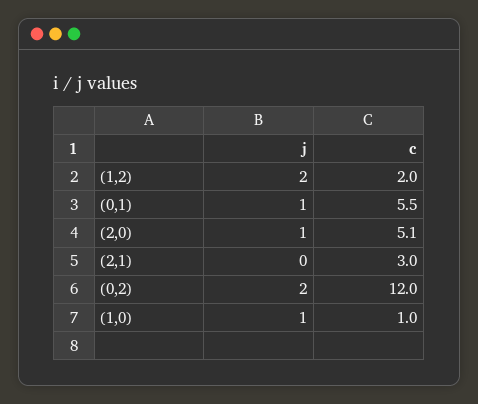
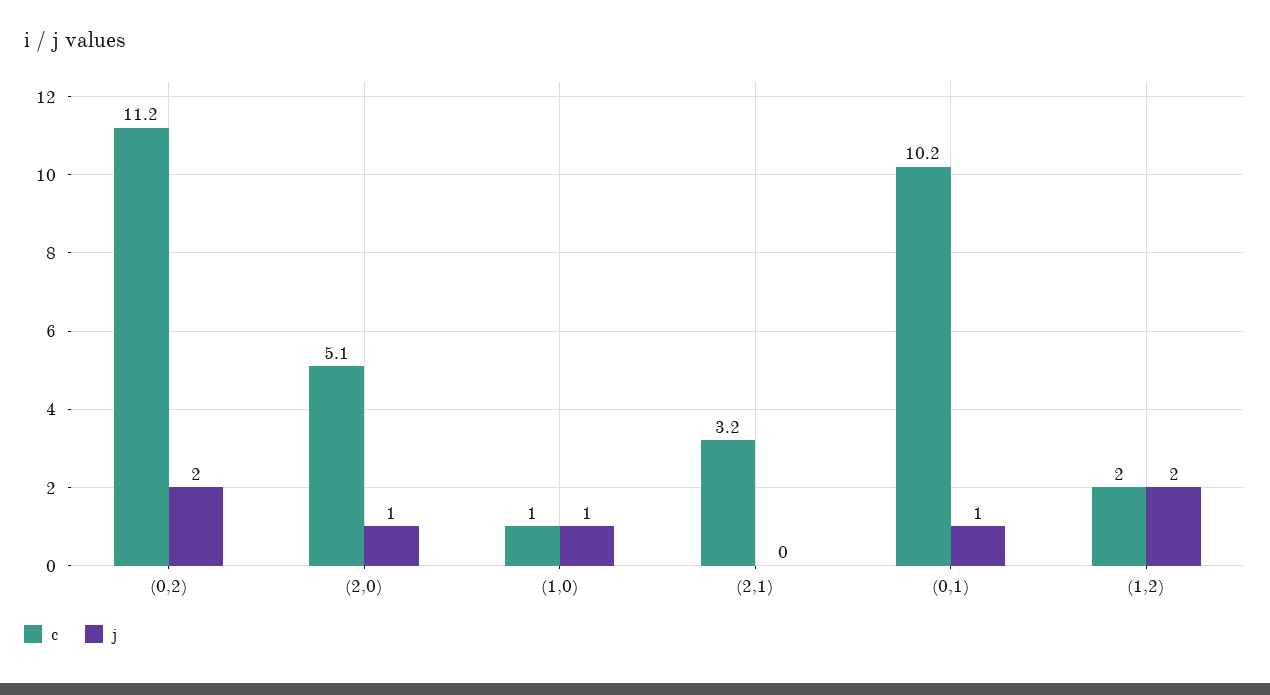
  {
    "j": {
      "(1,2)": 2,
      "(0,1)": 1,
      "(2,0)": 1,
      "(2,1)": 0,
      "(0,2)": 2,
      "(1,0)": 1
    },
    "c": {
      "(1,2)": 2,
-     "(0,1)": 5.5,
+     "(0,1)": 10.2,
      "(2,0)": 5.1,
-     "(2,1)": 3,
+     "(2,1)": 3.2,
-     "(0,2)": 12,
+     "(0,2)": 11.2,
      "(1,0)": 1
    }
  }

